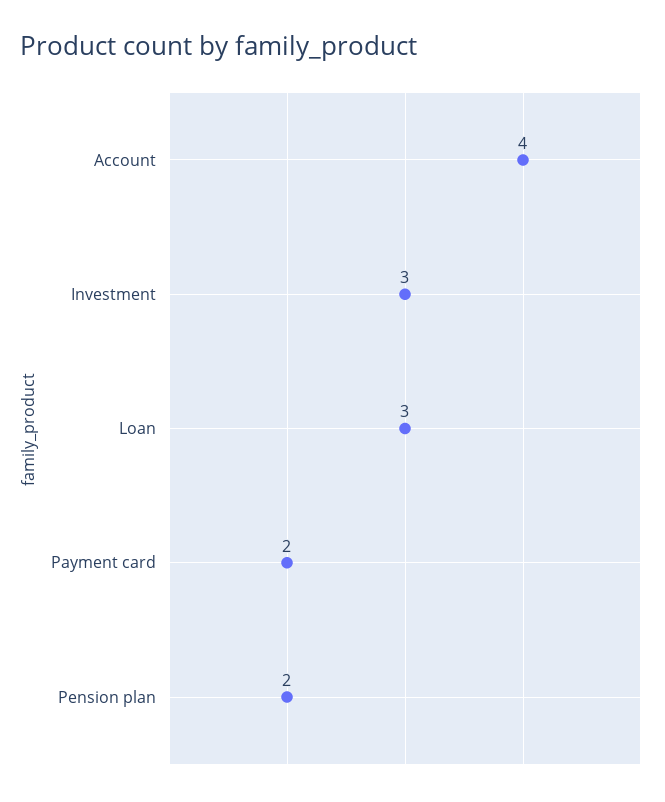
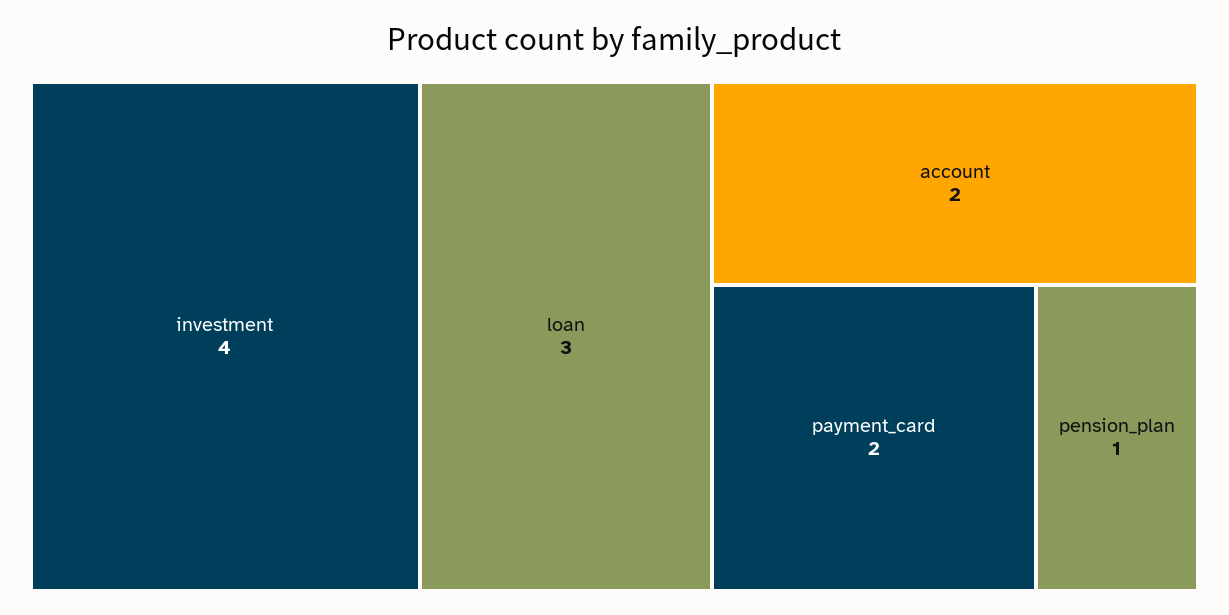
  {
-   "Account": 4,
+   "Account": 2,
-   "Investment": 3,
+   "Investment": 4,
    "Loan": 3,
    "Payment card": 2,
-   "Pension plan": 2
+   "Pension plan": 1
  }

